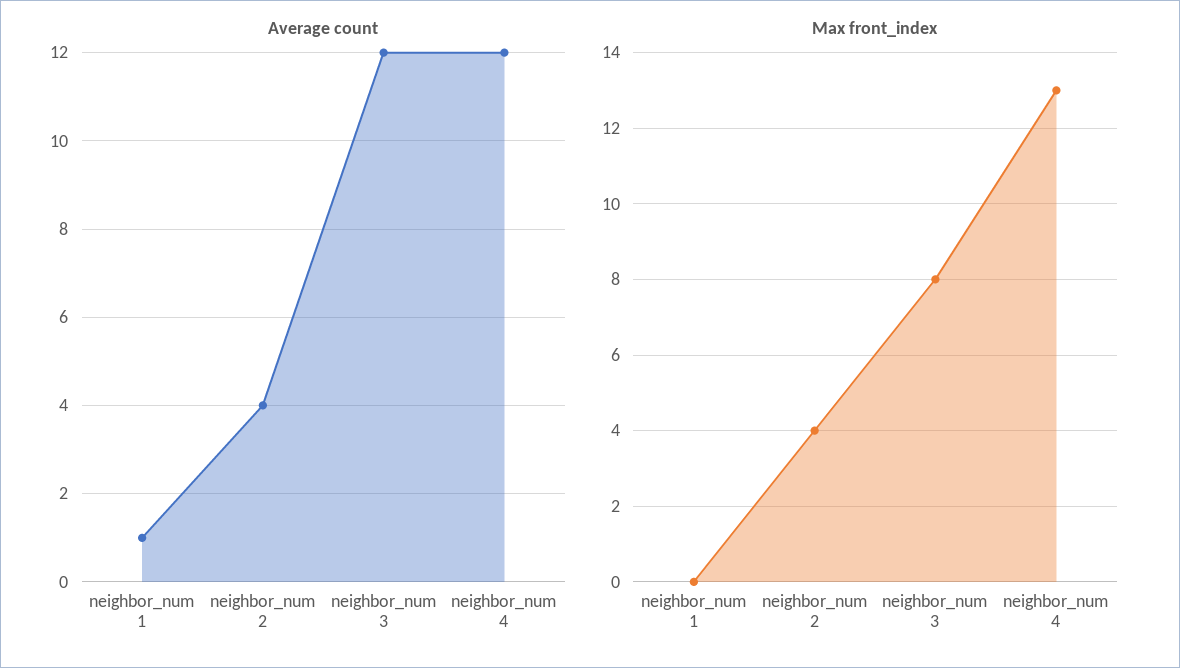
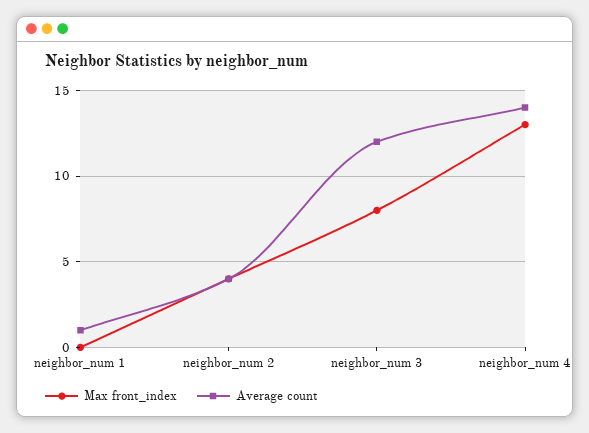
  {
    "Average count": {
      "neighbor_num 1": 1,
      "neighbor_num 2": 4,
      "neighbor_num 3": 12,
-     "neighbor_num 4": 12
+     "neighbor_num 4": 14
    },
    "Max front_index": {
      "neighbor_num 1": 0,
      "neighbor_num 2": 4,
      "neighbor_num 3": 8,
      "neighbor_num 4": 13
    }
  }

